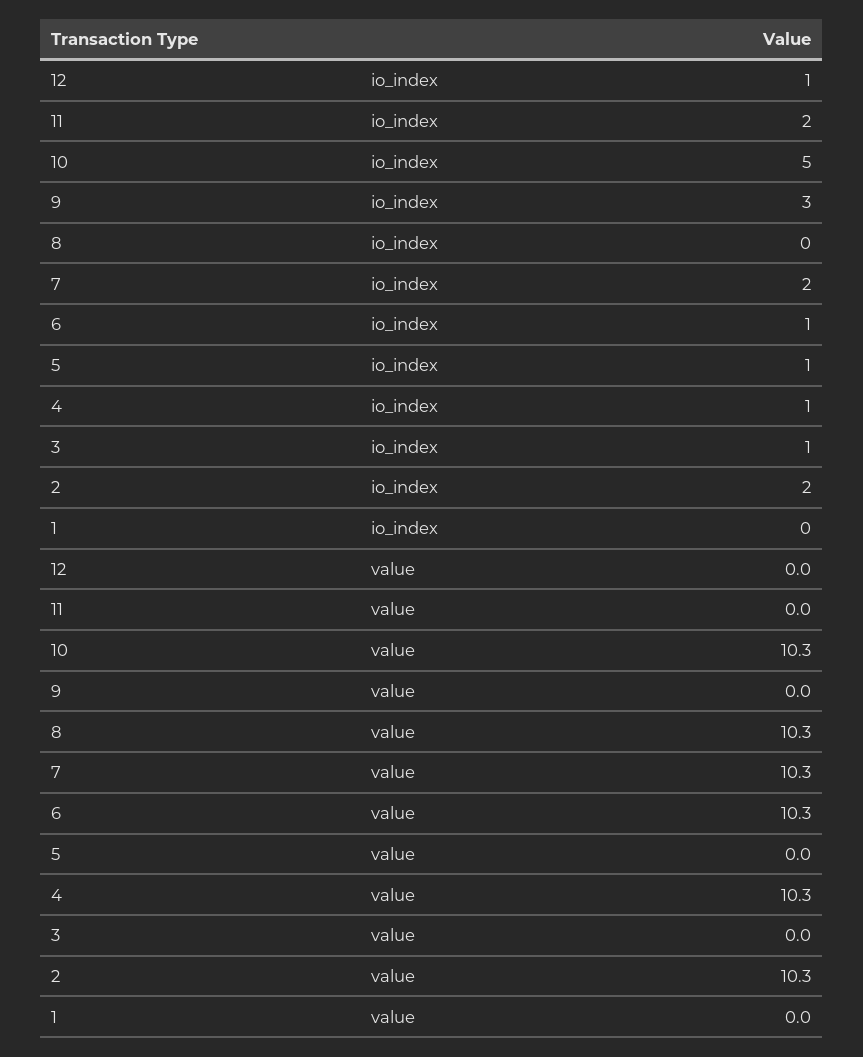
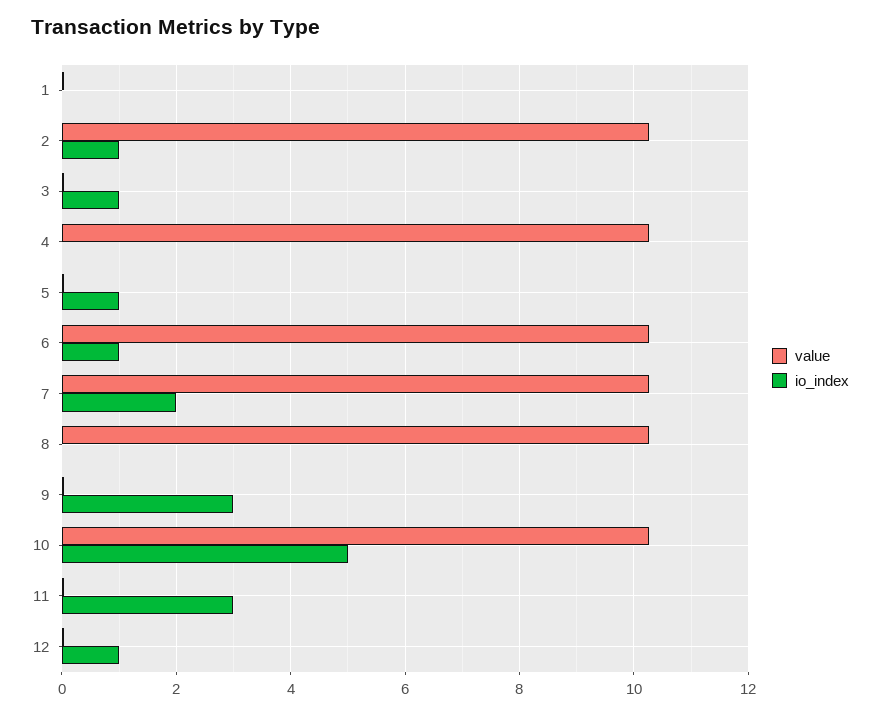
  {
    "io_index": {
      "12": 1,
-     "11": 2,
+     "11": 3,
      "10": 5,
      "9": 3,
      "8": 0,
      "7": 2,
      "6": 1,
      "5": 1,
-     "4": 1,
+     "4": 0,
      "3": 1,
-     "2": 2,
+     "2": 1,
      "1": 0
    },
    "value": {
      "12": 0,
      "11": 0,
      "10": 10.3,
      "9": 0,
      "8": 10.3,
      "7": 10.3,
      "6": 10.3,
      "5": 0,
      "4": 10.3,
      "3": 0,
      "2": 10.3,
      "1": 0
    }
  }

